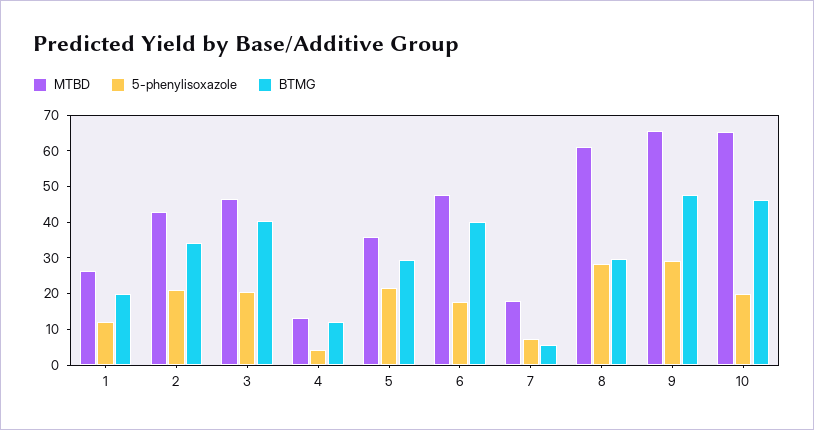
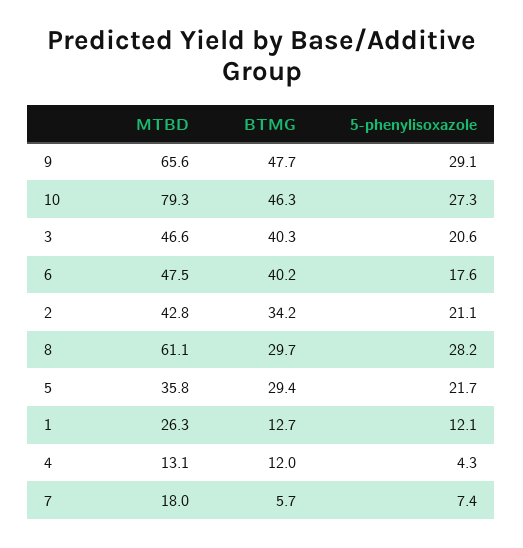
  {
    "MTBD": {
      "1": 26.3,
      "2": 42.8,
      "3": 46.6,
      "4": 13.1,
      "5": 35.8,
      "6": 47.5,
      "7": 18,
      "8": 61.1,
      "9": 65.6,
-     "10": 65
+     "10": 79.3
    },
    "5-phenylisoxazole": {
      "1": 12.1,
      "2": 21.1,
      "3": 20.6,
      "4": 4.3,
      "5": 21.7,
      "6": 17.6,
      "7": 7.4,
      "8": 28.2,
      "9": 29.1,
-     "10": 20
+     "10": 27.3
    },
    "BTMG": {
-     "1": 20,
+     "1": 12.7,
      "2": 34.2,
      "3": 40.3,
      "4": 12,
      "5": 29.4,
      "6": 40.2,
      "7": 5.7,
      "8": 29.7,
      "9": 47.7,
      "10": 46.3
    }
  }

